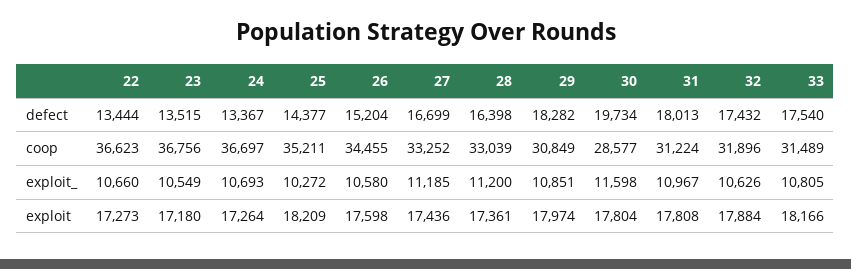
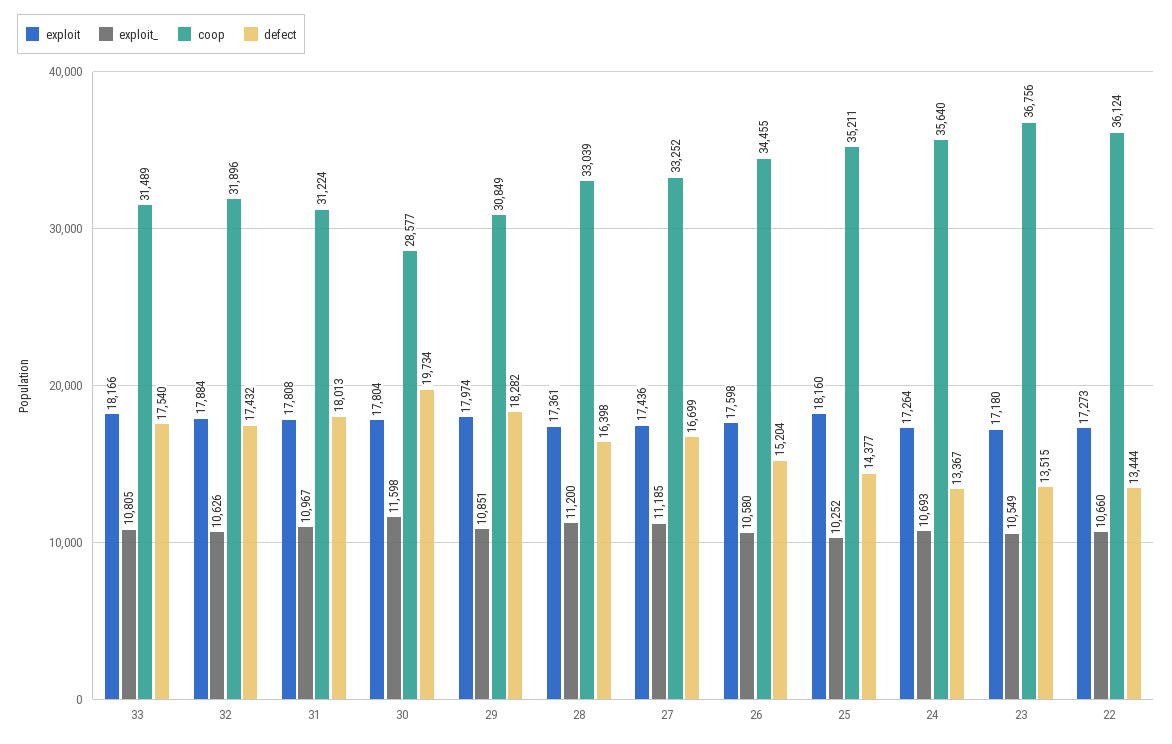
  {
    "defect": {
      "22": 13444,
      "23": 13515,
      "24": 13367,
      "25": 14377,
      "26": 15204,
      "27": 16699,
      "28": 16398,
      "29": 18282,
      "30": 19734,
      "31": 18013,
      "32": 17432,
      "33": 17540
    },
    "coop": {
-     "22": 36623,
+     "22": 36124,
      "23": 36756,
-     "24": 36697,
+     "24": 35640,
      "25": 35211,
      "26": 34455,
      "27": 33252,
      "28": 33039,
      "29": 30849,
      "30": 28577,
      "31": 31224,
      "32": 31896,
      "33": 31489
    },
    "exploit_": {
      "22": 10660,
      "23": 10549,
      "24": 10693,
-     "25": 10272,
+     "25": 10252,
      "26": 10580,
      "27": 11185,
      "28": 11200,
      "29": 10851,
      "30": 11598,
      "31": 10967,
      "32": 10626,
      "33": 10805
    },
    "exploit": {
      "22": 17273,
      "23": 17180,
      "24": 17264,
-     "25": 18209,
+     "25": 18160,
      "26": 17598,
      "27": 17436,
      "28": 17361,
      "29": 17974,
      "30": 17804,
      "31": 17808,
      "32": 17884,
      "33": 18166
    }
  }

